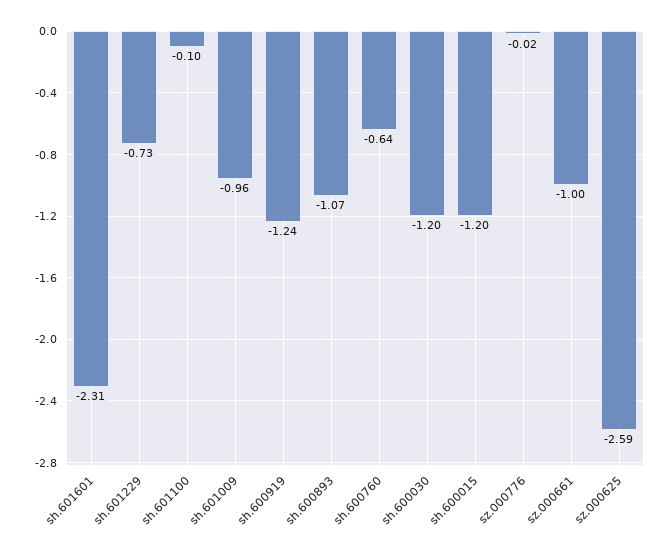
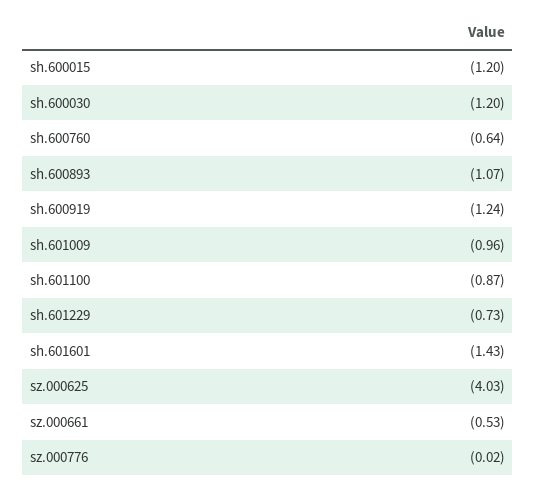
  {
-   "sh.601601": -2.31,
+   "sh.601601": -1.43,
    "sh.601229": -0.73,
-   "sh.601100": -0.1,
+   "sh.601100": -0.87,
    "sh.601009": -0.96,
    "sh.600919": -1.24,
    "sh.600893": -1.07,
    "sh.600760": -0.64,
    "sh.600030": -1.2,
    "sh.600015": -1.2,
    "sz.000776": -0.02,
-   "sz.000661": -1,
+   "sz.000661": -0.53,
-   "sz.000625": -2.59
+   "sz.000625": -4.03
  }

